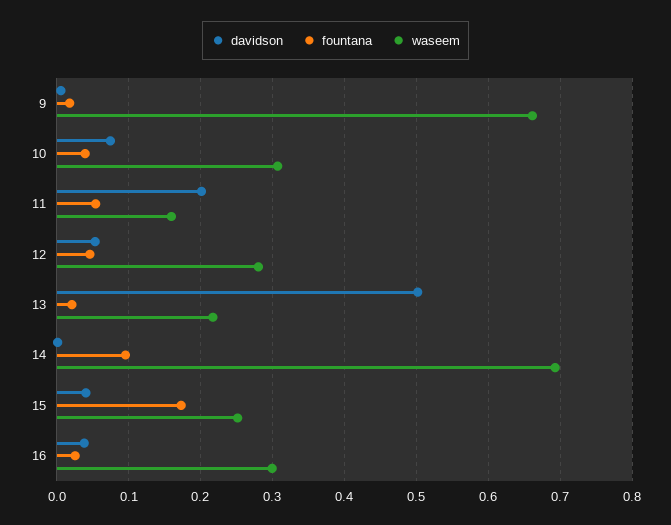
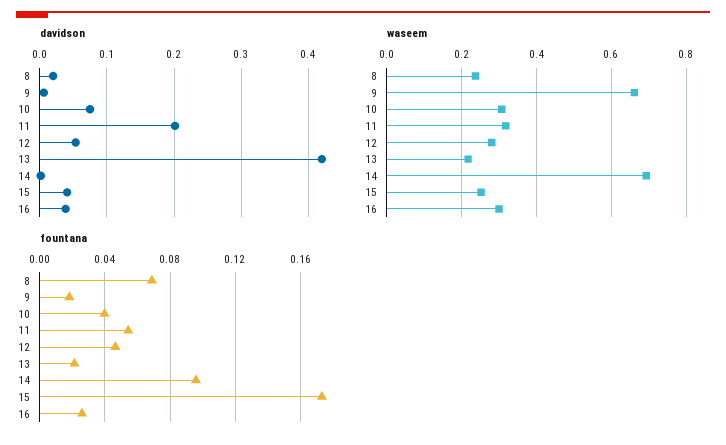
  {
    "davidson": {
      "9": 0.01,
      "10": 0.07,
      "11": 0.2,
      "12": 0.05,
-     "13": 0.5,
+     "13": 0.42,
      "14": 0,
      "15": 0.04,
-     "16": 0.04
+     "16": 0.04,
+     "8": 0.02
    },
    "fountana": {
      "9": 0.02,
      "10": 0.04,
      "11": 0.055,
      "12": 0.045,
      "13": 0.02,
      "14": 0.095,
      "15": 0.175,
-     "16": 0.025
+     "16": 0.025,
+     "8": 0.07
    },
    "waseem": {
      "9": 0.66,
      "10": 0.31,
-     "11": 0.16,
+     "11": 0.32,
      "12": 0.28,
      "13": 0.22,
      "14": 0.69,
      "15": 0.25,
-     "16": 0.3
+     "16": 0.3,
+     "8": 0.24
    }
  }

